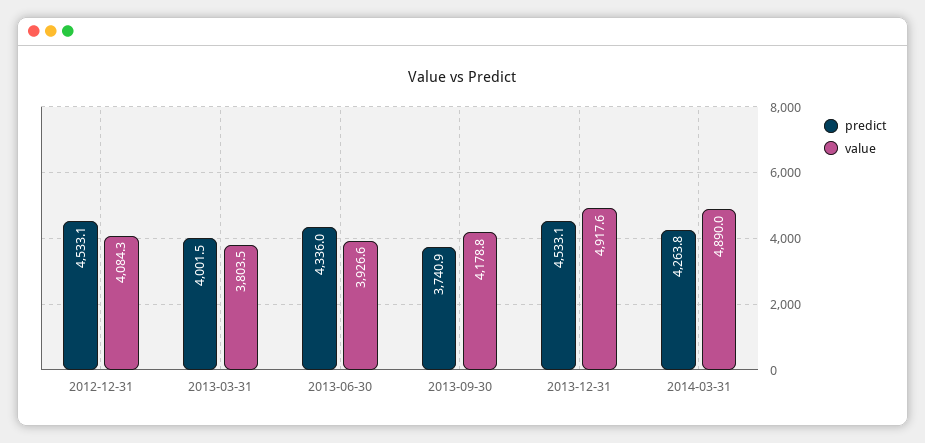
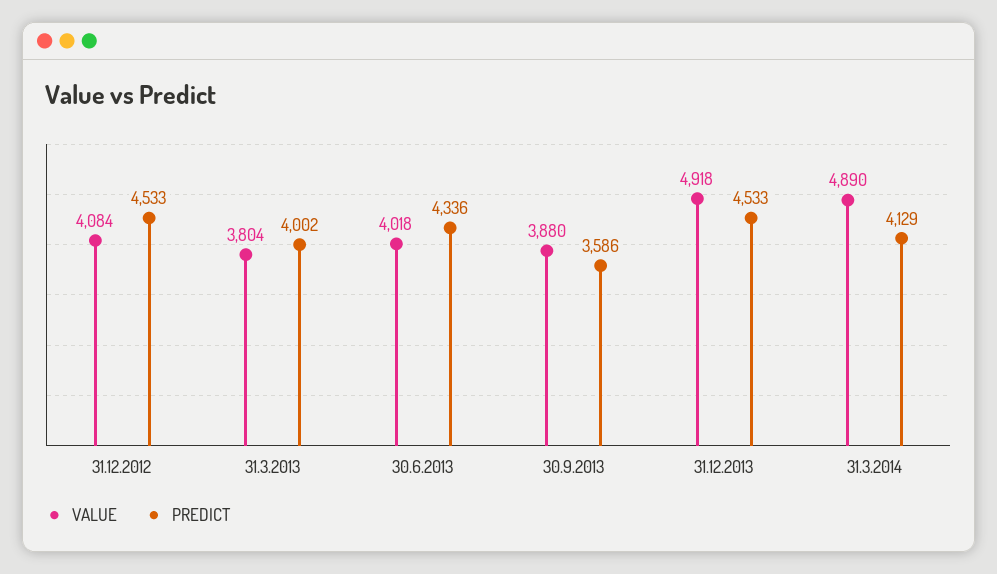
  {
    "predict": {
      "2012-12-31": 4533.1,
      "2013-03-31": 4001.5,
      "2013-06-30": 4336,
-     "2013-09-30": 3740.9,
+     "2013-09-30": 3586,
      "2013-12-31": 4533.1,
-     "2014-03-31": 4263.8
+     "2014-03-31": 4129
    },
    "value": {
      "2012-12-31": 4084.3,
      "2013-03-31": 3803.5,
-     "2013-06-30": 3926.6,
+     "2013-06-30": 4018,
-     "2013-09-30": 4178.8,
+     "2013-09-30": 3880,
      "2013-12-31": 4917.6,
      "2014-03-31": 4890
    }
  }

